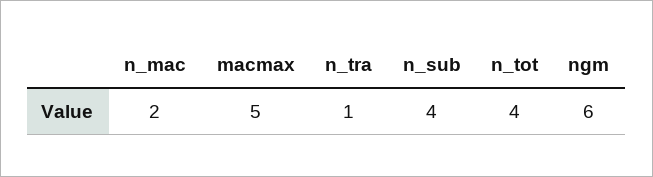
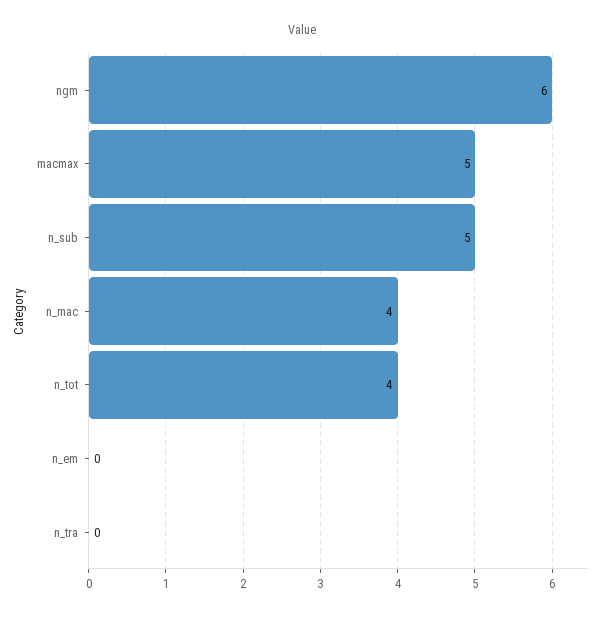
  {
-   "n_mac": 2,
+   "n_mac": 4,
    "macmax": 5,
-   "n_tra": 1,
+   "n_tra": 0,
-   "n_sub": 4,
+   "n_sub": 5,
    "n_tot": 4,
-   "ngm": 6
+   "ngm": 6,
+   "n_em": 0
  }

